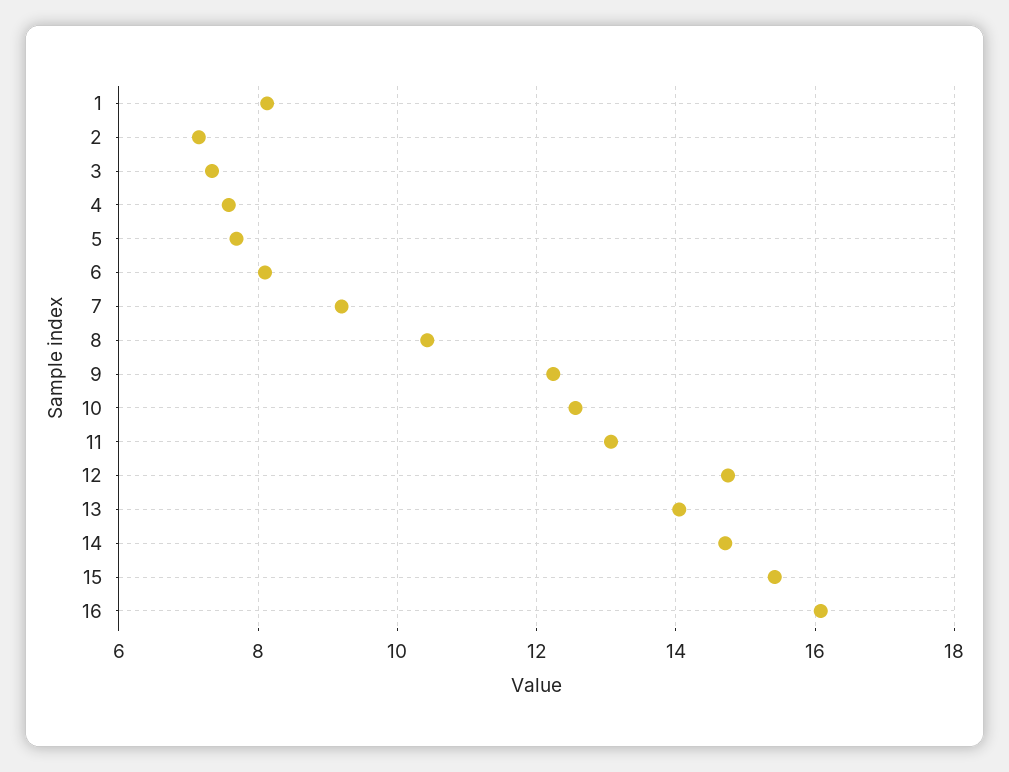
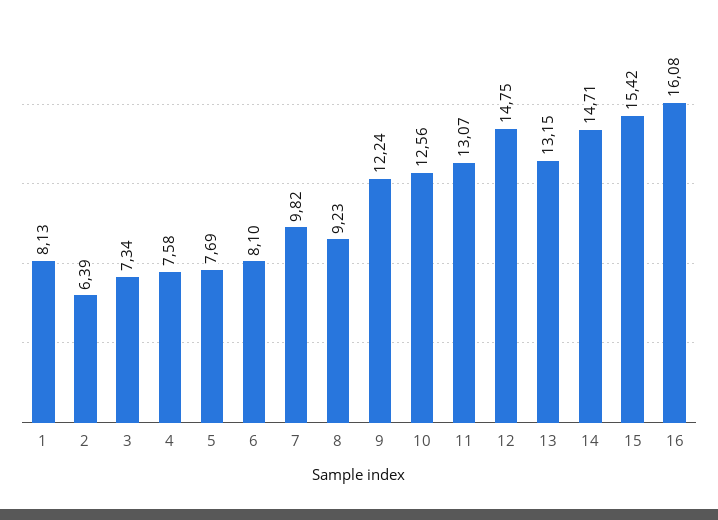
  {
    "1": 8.13,
-   "2": 7.2,
+   "2": 6.39,
    "3": 7.34,
    "4": 7.58,
    "5": 7.69,
    "6": 8.1,
-   "7": 9.2,
+   "7": 9.82,
-   "8": 10.4,
+   "8": 9.23,
    "9": 12.24,
    "10": 12.56,
    "11": 13.07,
    "12": 14.75,
-   "13": 14,
+   "13": 13.15,
    "14": 14.71,
    "15": 15.42,
    "16": 16.08
  }

